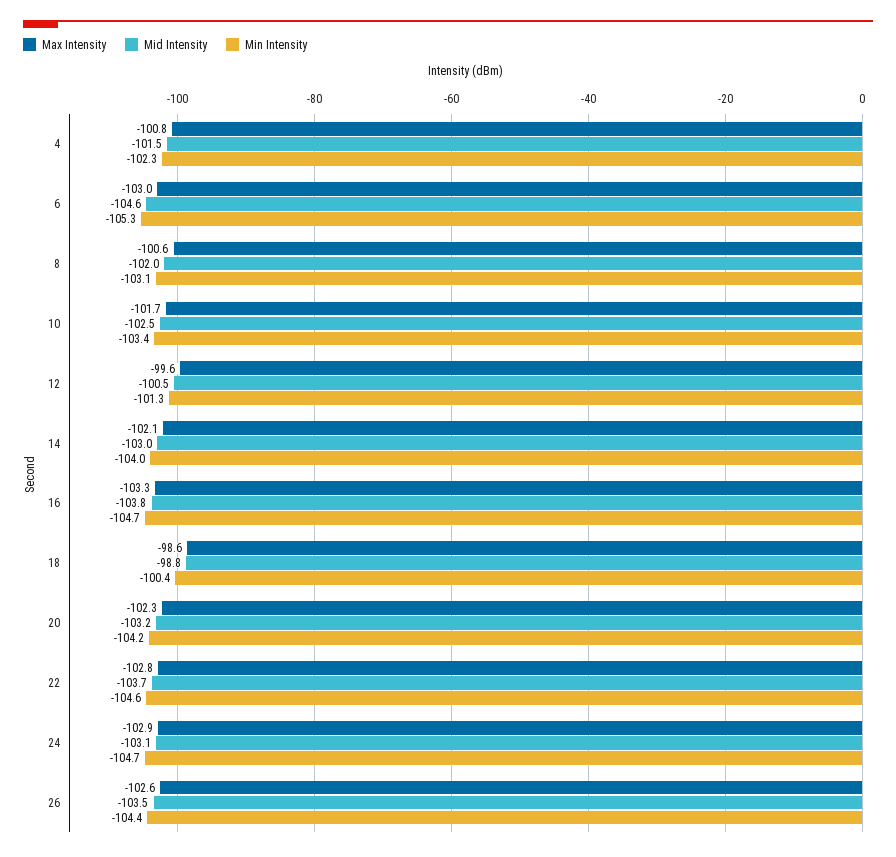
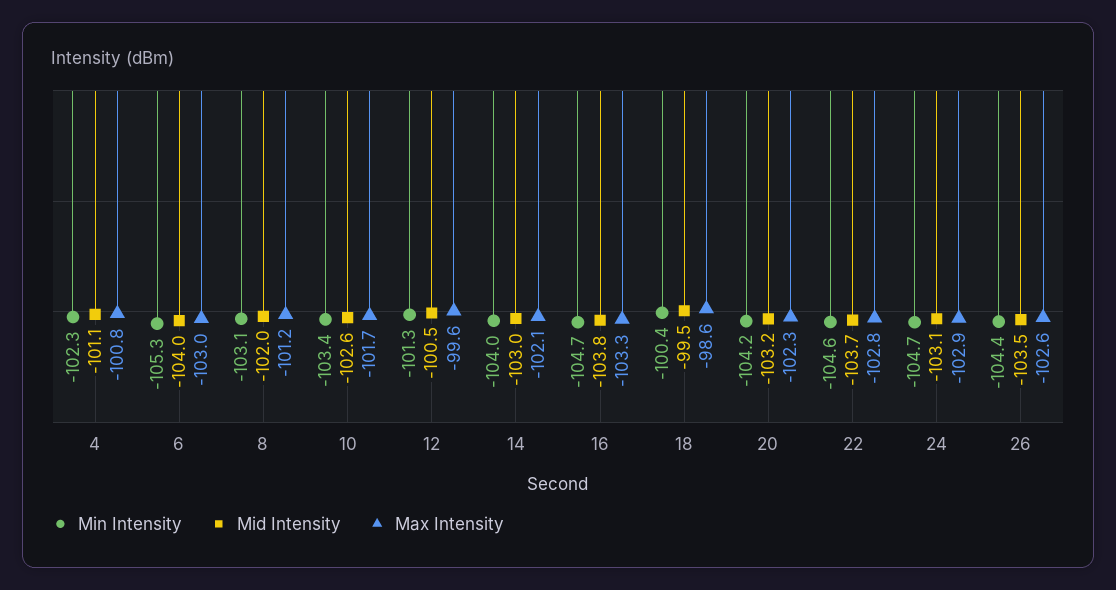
  {
    "Max Intensity": {
      "4": -100.8,
      "6": -103,
-     "8": -100.6,
+     "8": -101.2,
      "10": -101.7,
      "12": -99.6,
      "14": -102.1,
      "16": -103.3,
      "18": -98.6,
      "20": -102.3,
      "22": -102.8,
      "24": -102.9,
      "26": -102.6
    },
    "Mid Intensity": {
-     "4": -101.5,
+     "4": -101.1,
-     "6": -104.6,
+     "6": -104,
      "8": -102,
-     "10": -102.5,
+     "10": -102.6,
      "12": -100.5,
      "14": -103,
      "16": -103.8,
-     "18": -98.8,
+     "18": -99.5,
      "20": -103.2,
      "22": -103.7,
      "24": -103.1,
      "26": -103.5
    },
    "Min Intensity": {
      "4": -102.3,
      "6": -105.3,
      "8": -103.1,
      "10": -103.4,
      "12": -101.3,
      "14": -104,
      "16": -104.7,
      "18": -100.4,
      "20": -104.2,
      "22": -104.6,
      "24": -104.7,
      "26": -104.4
    }
  }

